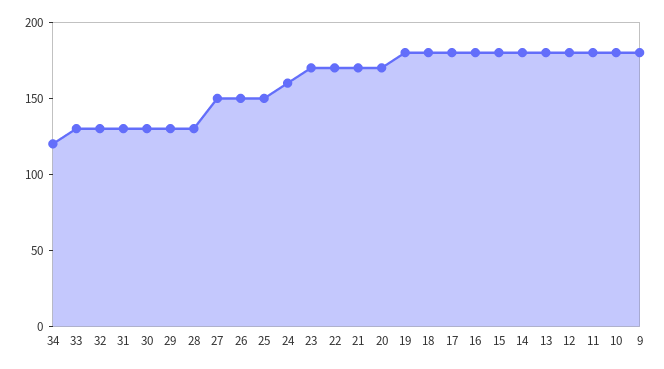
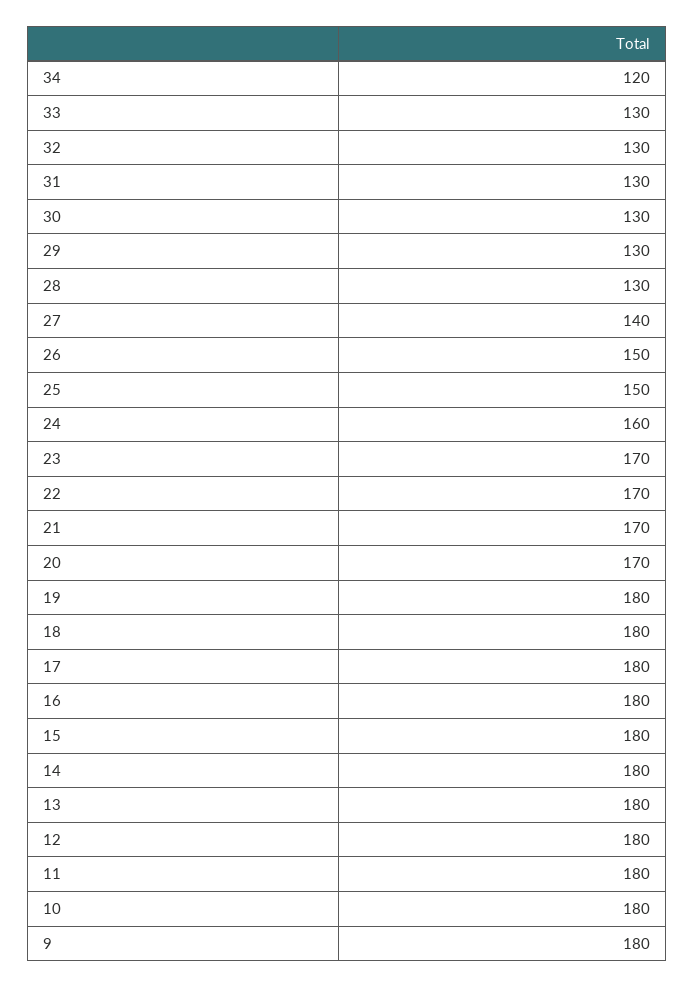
  {
    "34": 120,
    "33": 130,
    "32": 130,
    "31": 130,
    "30": 130,
    "29": 130,
    "28": 130,
-   "27": 150,
+   "27": 140,
    "26": 150,
    "25": 150,
    "24": 160,
    "23": 170,
    "22": 170,
    "21": 170,
    "20": 170,
    "19": 180,
    "18": 180,
    "17": 180,
    "16": 180,
    "15": 180,
    "14": 180,
    "13": 180,
    "12": 180,
    "11": 180,
    "10": 180,
    "9": 180
  }

